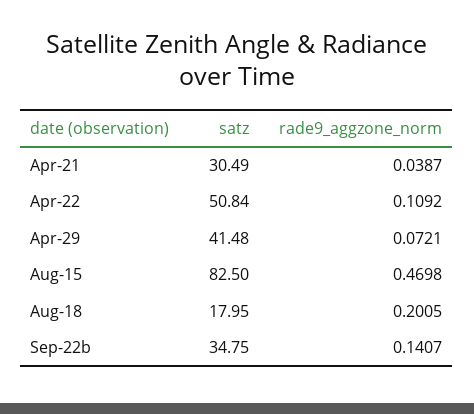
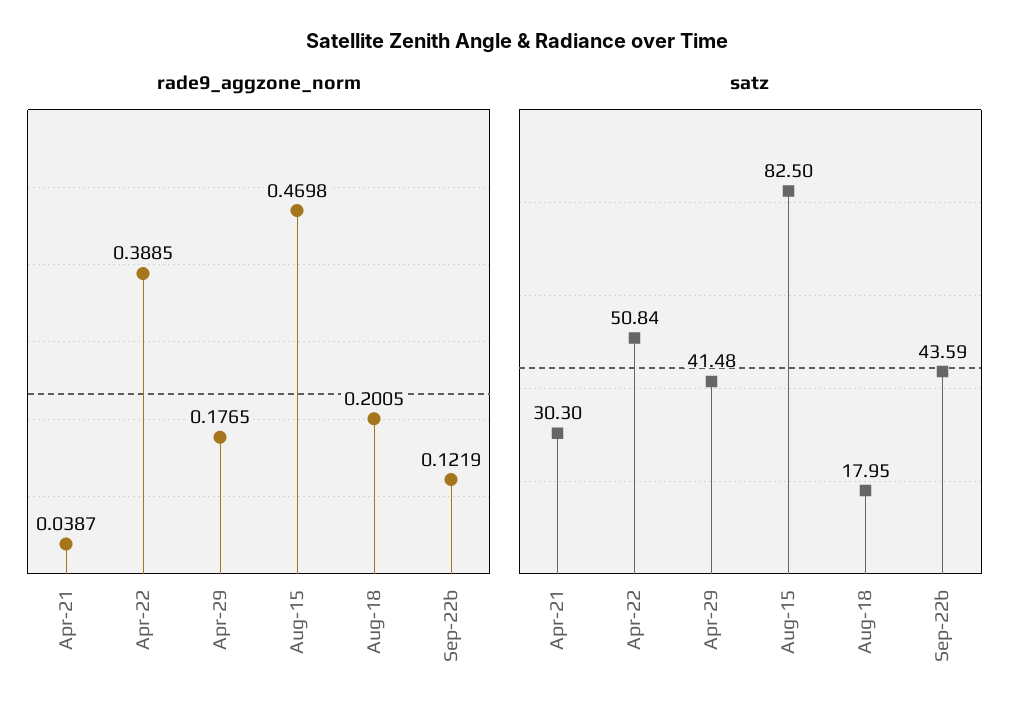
  {
    "satz": {
-     "Apr-21": 30.49,
+     "Apr-21": 30.3,
      "Apr-22": 50.84,
      "Apr-29": 41.48,
      "Aug-15": 82.5,
      "Aug-18": 17.95,
-     "Sep-22b": 34.75
+     "Sep-22b": 43.59
    },
    "rade9_aggzone_norm": {
      "Apr-21": 0.0387,
-     "Apr-22": 0.1092,
+     "Apr-22": 0.3885,
-     "Apr-29": 0.0721,
+     "Apr-29": 0.1765,
      "Aug-15": 0.4698,
      "Aug-18": 0.2005,
-     "Sep-22b": 0.1407
+     "Sep-22b": 0.1219
    }
  }

